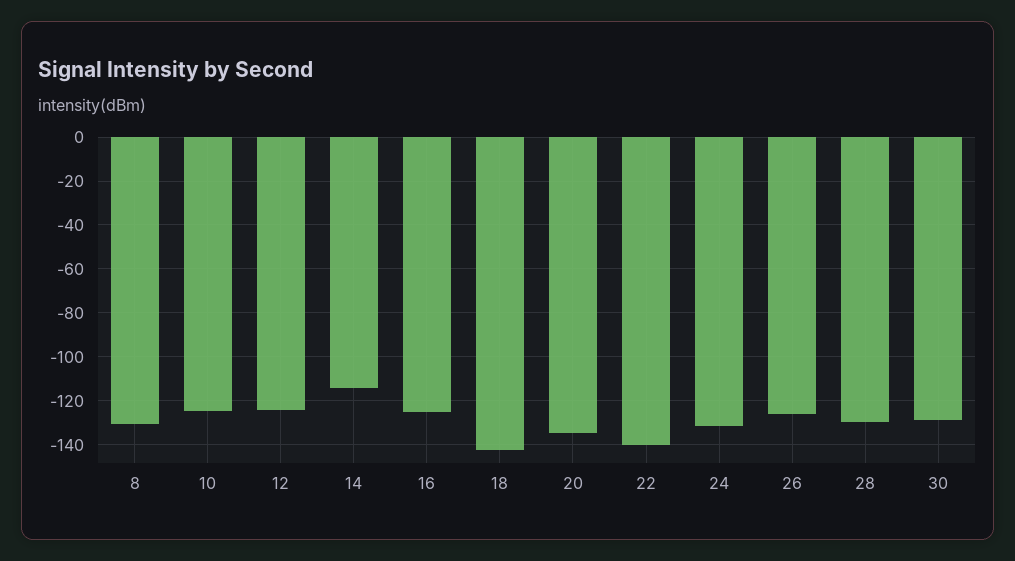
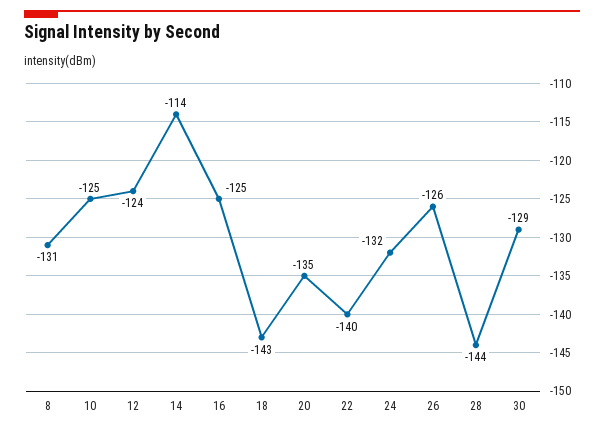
  {
    "8": -131,
    "10": -125,
    "12": -124,
    "14": -114,
    "16": -125,
    "18": -143,
    "20": -135,
    "22": -140,
    "24": -132,
    "26": -126,
-   "28": -130,
+   "28": -144,
    "30": -129
  }

